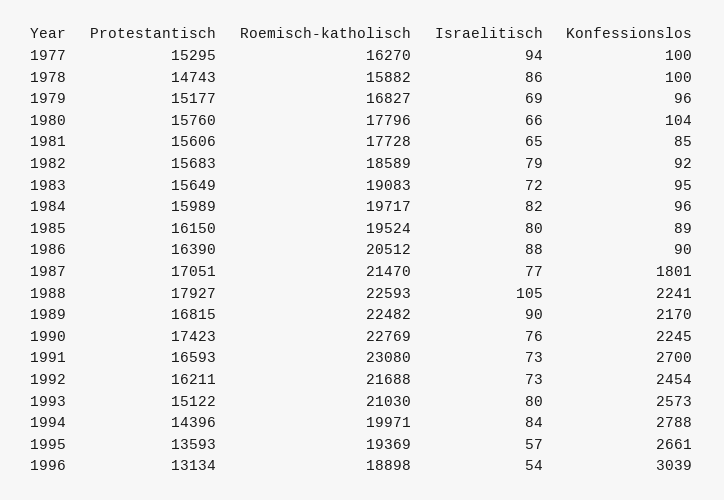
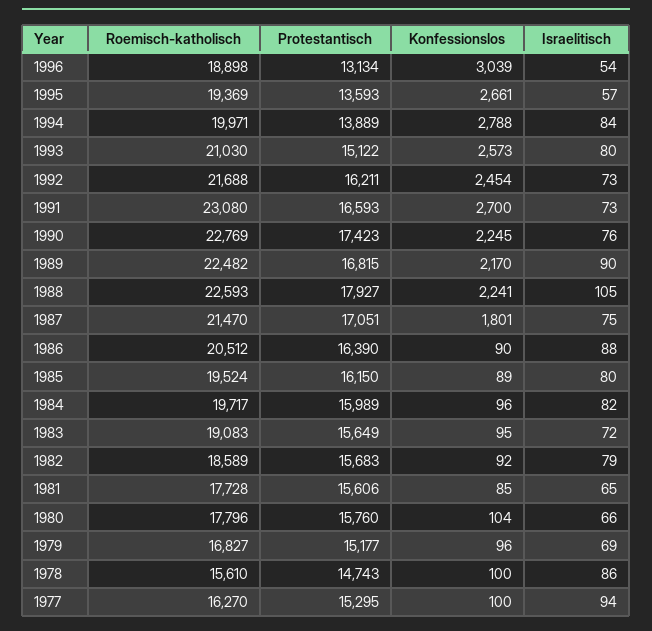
  {
    "Protestantisch": {
      "1977": 15295,
      "1978": 14743,
      "1979": 15177,
      "1980": 15760,
      "1981": 15606,
      "1982": 15683,
      "1983": 15649,
      "1984": 15989,
      "1985": 16150,
      "1986": 16390,
      "1987": 17051,
      "1988": 17927,
      "1989": 16815,
      "1990": 17423,
      "1991": 16593,
      "1992": 16211,
      "1993": 15122,
-     "1994": 14396,
+     "1994": 13889,
      "1995": 13593,
      "1996": 13134
    },
    "Roemisch-katholisch": {
      "1977": 16270,
-     "1978": 15882,
+     "1978": 15610,
      "1979": 16827,
      "1980": 17796,
      "1981": 17728,
      "1982": 18589,
      "1983": 19083,
      "1984": 19717,
      "1985": 19524,
      "1986": 20512,
      "1987": 21470,
      "1988": 22593,
      "1989": 22482,
      "1990": 22769,
      "1991": 23080,
      "1992": 21688,
      "1993": 21030,
      "1994": 19971,
      "1995": 19369,
      "1996": 18898
    },
    "Israelitisch": {
      "1977": 94,
      "1978": 86,
      "1979": 69,
      "1980": 66,
      "1981": 65,
      "1982": 79,
      "1983": 72,
      "1984": 82,
      "1985": 80,
      "1986": 88,
-     "1987": 77,
+     "1987": 75,
      "1988": 105,
      "1989": 90,
      "1990": 76,
      "1991": 73,
      "1992": 73,
      "1993": 80,
      "1994": 84,
      "1995": 57,
      "1996": 54
    },
    "Konfessionslos": {
      "1977": 100,
      "1978": 100,
      "1979": 96,
      "1980": 104,
      "1981": 85,
      "1982": 92,
      "1983": 95,
      "1984": 96,
      "1985": 89,
      "1986": 90,
      "1987": 1801,
      "1988": 2241,
      "1989": 2170,
      "1990": 2245,
      "1991": 2700,
      "1992": 2454,
      "1993": 2573,
      "1994": 2788,
      "1995": 2661,
      "1996": 3039
    }
  }

